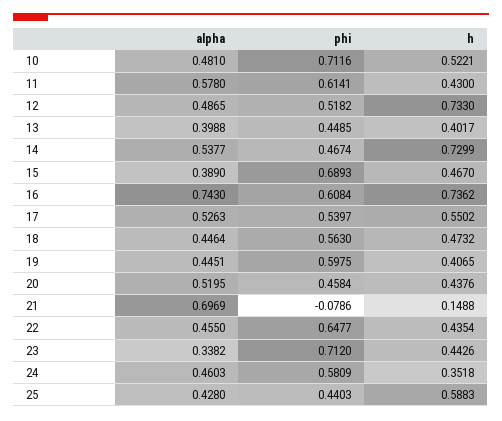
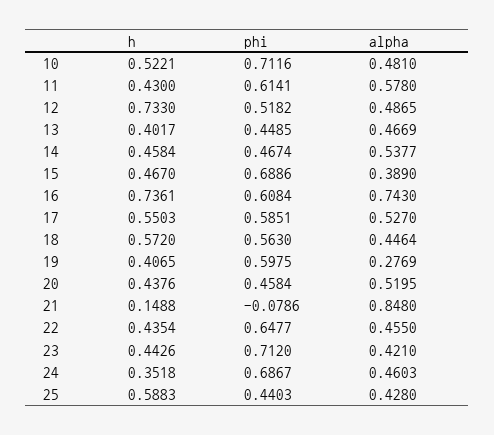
  {
    "alpha": {
      "10": 0.481,
      "11": 0.578,
      "12": 0.4865,
-     "13": 0.3988,
+     "13": 0.4669,
      "14": 0.5377,
      "15": 0.389,
      "16": 0.743,
-     "17": 0.5263,
+     "17": 0.527,
      "18": 0.4464,
-     "19": 0.4451,
+     "19": 0.2769,
      "20": 0.5195,
-     "21": 0.6969,
+     "21": 0.848,
      "22": 0.455,
-     "23": 0.3382,
+     "23": 0.421,
      "24": 0.4603,
      "25": 0.428
    },
    "phi": {
      "10": 0.7116,
      "11": 0.6141,
      "12": 0.5182,
      "13": 0.4485,
      "14": 0.4674,
-     "15": 0.6893,
+     "15": 0.6886,
      "16": 0.6084,
-     "17": 0.5397,
+     "17": 0.5851,
      "18": 0.563,
      "19": 0.5975,
      "20": 0.4584,
      "21": -0.0786,
      "22": 0.6477,
      "23": 0.712,
-     "24": 0.5809,
+     "24": 0.6867,
      "25": 0.4403
    },
    "h": {
      "10": 0.5221,
      "11": 0.43,
      "12": 0.733,
      "13": 0.4017,
-     "14": 0.7299,
+     "14": 0.4584,
      "15": 0.467,
-     "16": 0.7362,
+     "16": 0.7361,
-     "17": 0.5502,
+     "17": 0.5503,
-     "18": 0.4732,
+     "18": 0.572,
      "19": 0.4065,
      "20": 0.4376,
      "21": 0.1488,
      "22": 0.4354,
      "23": 0.4426,
      "24": 0.3518,
      "25": 0.5883
    }
  }

